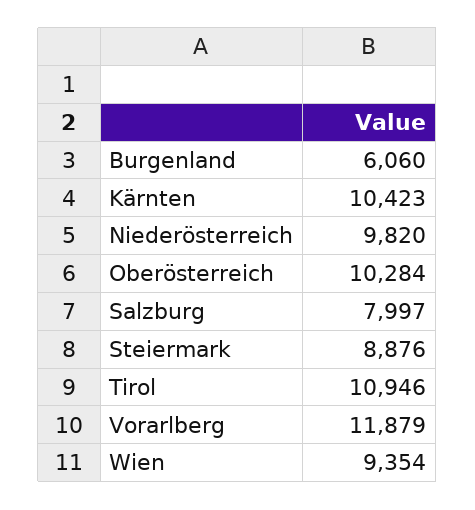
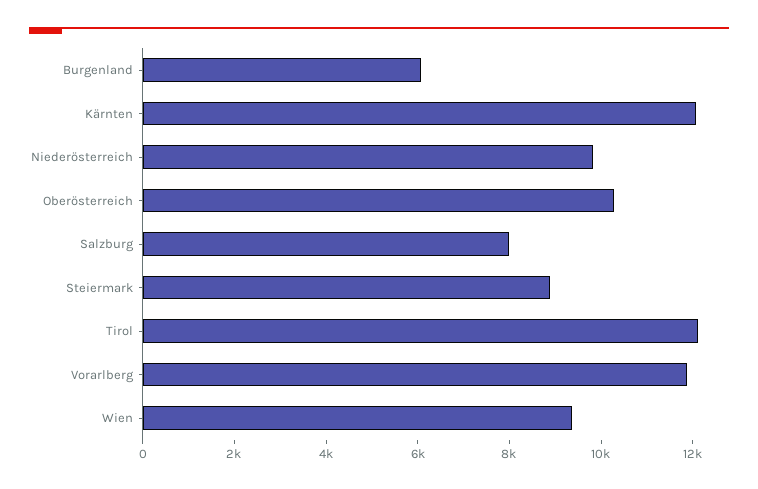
  {
    "Burgenland": 6060,
-   "Kärnten": 10423,
+   "Kärnten": 12000,
    "Niederösterreich": 9820,
    "Oberösterreich": 10284,
    "Salzburg": 7997,
    "Steiermark": 8876,
-   "Tirol": 10946,
+   "Tirol": 12000,
    "Vorarlberg": 11879,
    "Wien": 9354
  }

